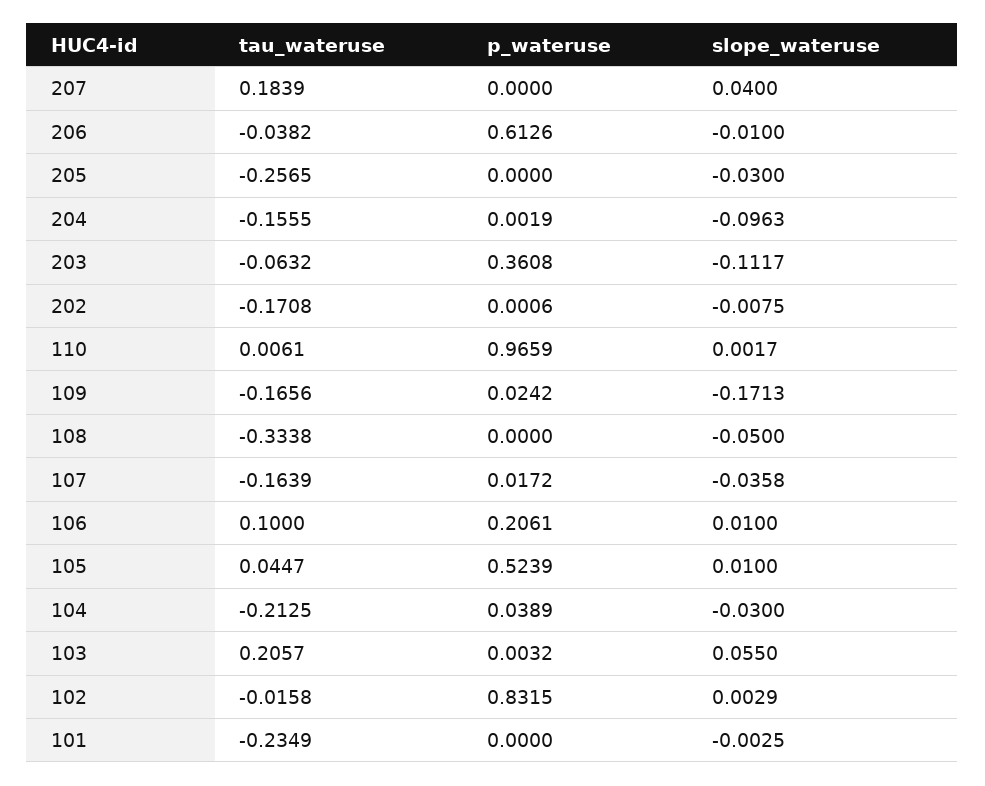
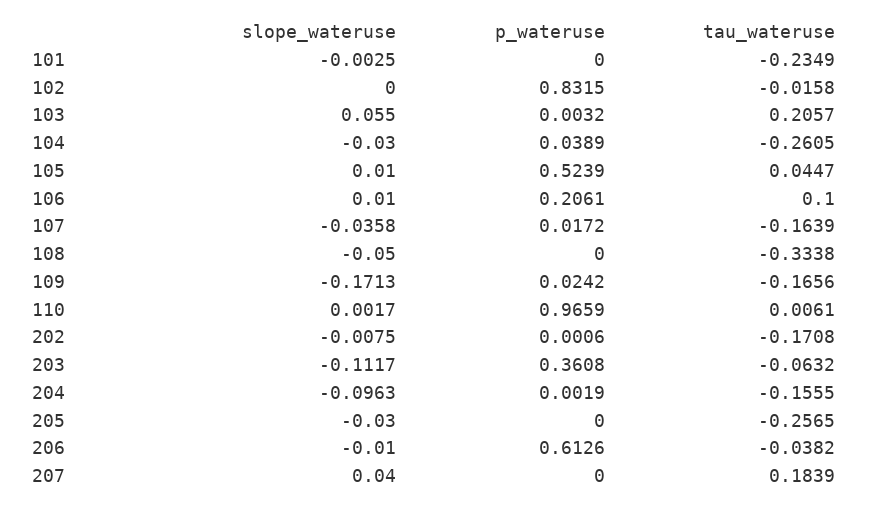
  {
    "tau_wateruse": {
      "207": 0.1839,
      "206": -0.0382,
      "205": -0.2565,
      "204": -0.1555,
      "203": -0.0632,
      "202": -0.1708,
      "110": 0.0061,
      "109": -0.1656,
      "108": -0.3338,
      "107": -0.1639,
      "106": 0.1,
      "105": 0.0447,
-     "104": -0.2125,
+     "104": -0.2605,
      "103": 0.2057,
      "102": -0.0158,
      "101": -0.2349
    },
    "p_wateruse": {
      "207": 0,
      "206": 0.6126,
      "205": 0,
      "204": 0.0019,
      "203": 0.3608,
      "202": 0.0006,
      "110": 0.9659,
      "109": 0.0242,
      "108": 0,
      "107": 0.0172,
      "106": 0.2061,
      "105": 0.5239,
      "104": 0.0389,
      "103": 0.0032,
      "102": 0.8315,
      "101": 0
    },
    "slope_wateruse": {
      "207": 0.04,
      "206": -0.01,
      "205": -0.03,
      "204": -0.0963,
      "203": -0.1117,
      "202": -0.0075,
      "110": 0.0017,
      "109": -0.1713,
      "108": -0.05,
      "107": -0.0358,
      "106": 0.01,
      "105": 0.01,
      "104": -0.03,
      "103": 0.055,
-     "102": 0.0029,
+     "102": 0,
      "101": -0.0025
    }
  }

